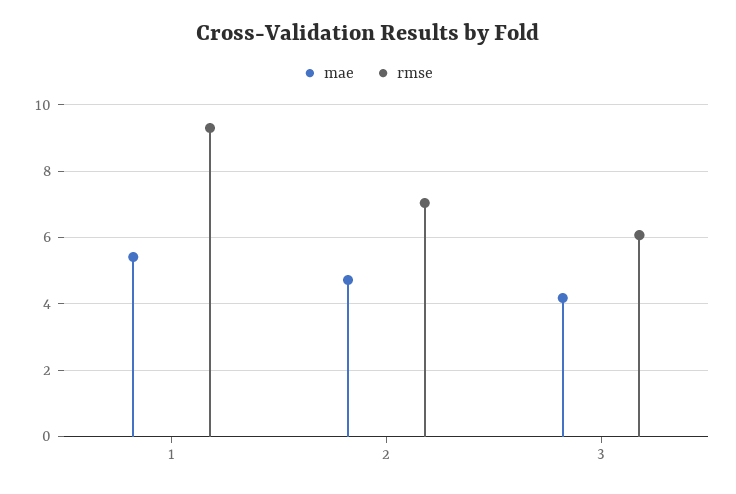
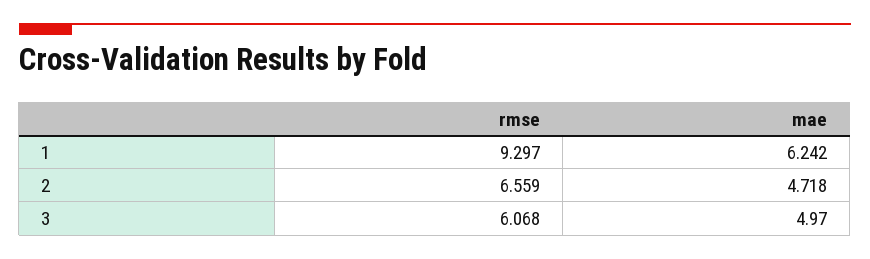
  {
    "mae": {
-     "1": 5.4,
+     "1": 6.242,
      "2": 4.718,
-     "3": 4.2
+     "3": 4.97
    },
    "rmse": {
      "1": 9.297,
-     "2": 7,
+     "2": 6.559,
      "3": 6.068
    }
  }

